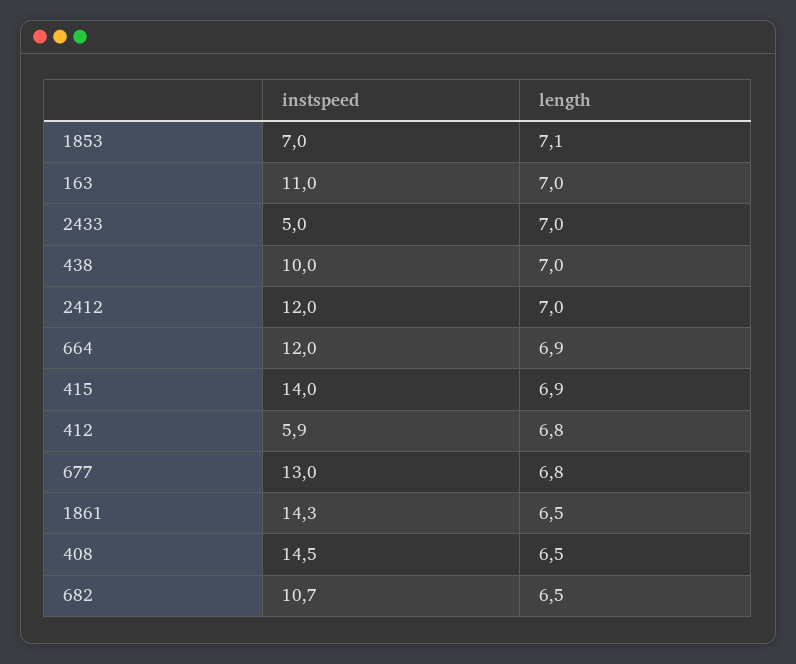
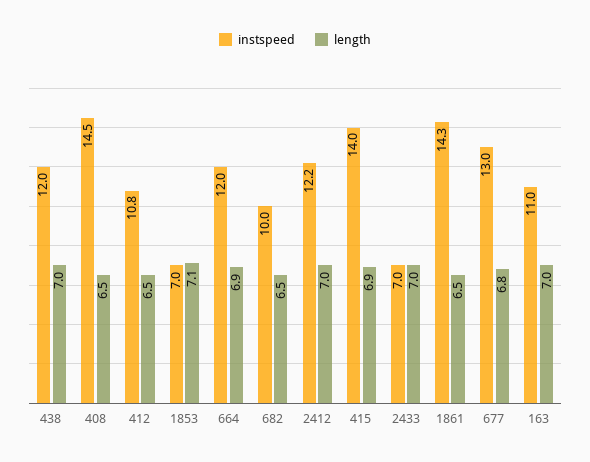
  {
    "instspeed": {
      "1853": 7,
      "163": 11,
-     "2433": 5,
+     "2433": 7,
-     "438": 10,
+     "438": 12,
-     "2412": 12,
+     "2412": 12.2,
      "664": 12,
      "415": 14,
-     "412": 5.9,
+     "412": 10.8,
      "677": 13,
      "1861": 14.3,
      "408": 14.5,
-     "682": 10.7
+     "682": 10
    },
    "length": {
      "1853": 7.1,
      "163": 7,
      "2433": 7,
      "438": 7,
      "2412": 7,
      "664": 6.9,
      "415": 6.9,
-     "412": 6.8,
+     "412": 6.5,
      "677": 6.8,
      "1861": 6.5,
      "408": 6.5,
      "682": 6.5
    }
  }

